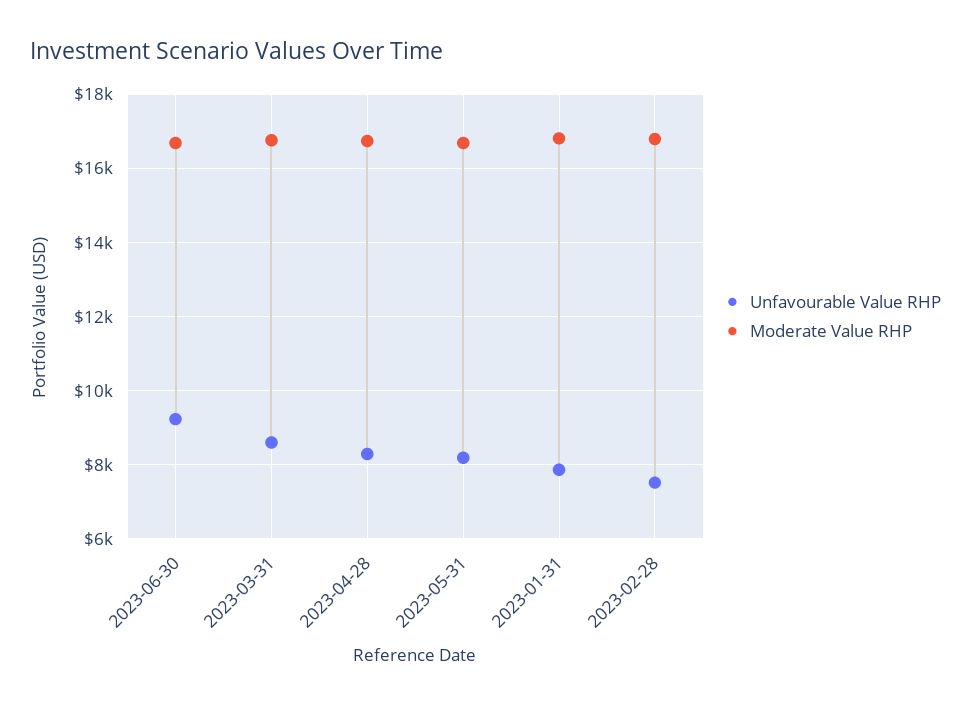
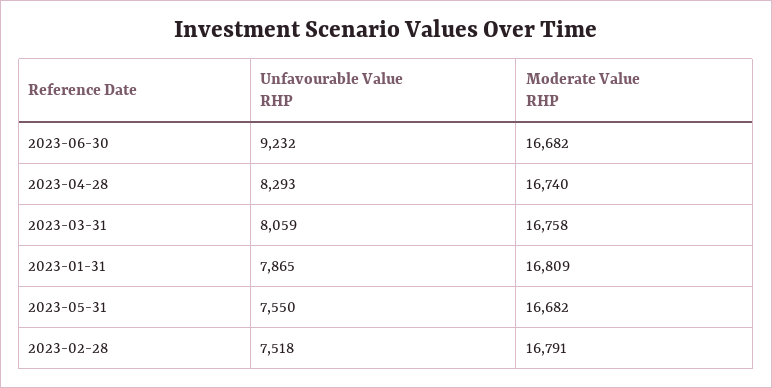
  {
    "Unfavourable Value RHP": {
      "2023-06-30": 9232,
-     "2023-03-31": 8600,
+     "2023-03-31": 8059,
      "2023-04-28": 8293,
-     "2023-05-31": 8200,
+     "2023-05-31": 7550,
      "2023-01-31": 7865,
      "2023-02-28": 7518
    },
    "Moderate Value RHP": {
      "2023-06-30": 16682,
      "2023-03-31": 16758,
      "2023-04-28": 16740,
      "2023-05-31": 16682,
      "2023-01-31": 16809,
      "2023-02-28": 16791
    }
  }

